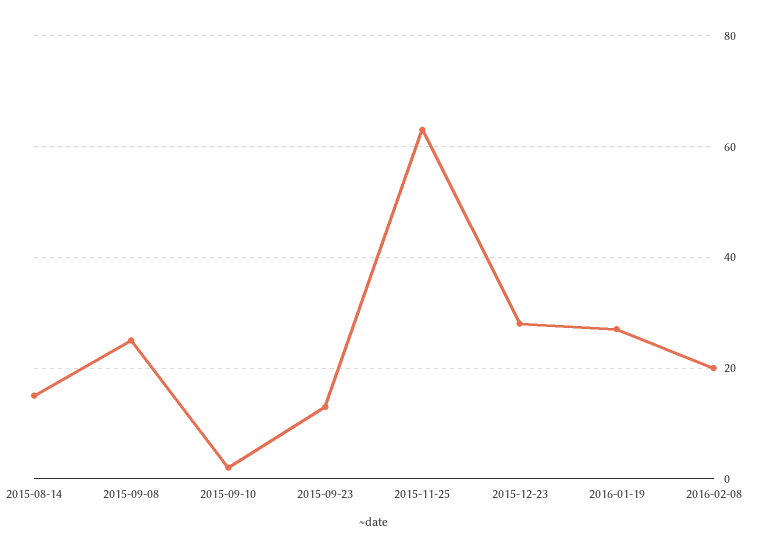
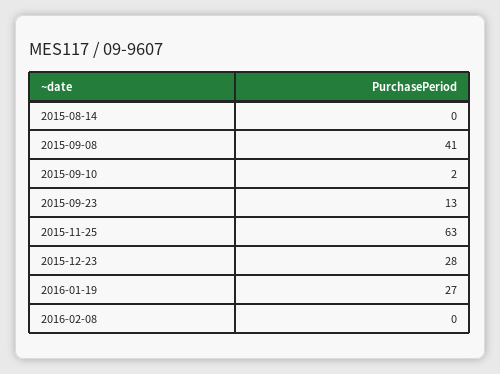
  {
-   "2015-08-14": 15,
+   "2015-08-14": 0,
-   "2015-09-08": 25,
+   "2015-09-08": 41,
    "2015-09-10": 2,
    "2015-09-23": 13,
    "2015-11-25": 63,
    "2015-12-23": 28,
    "2016-01-19": 27,
-   "2016-02-08": 20
+   "2016-02-08": 0
  }

